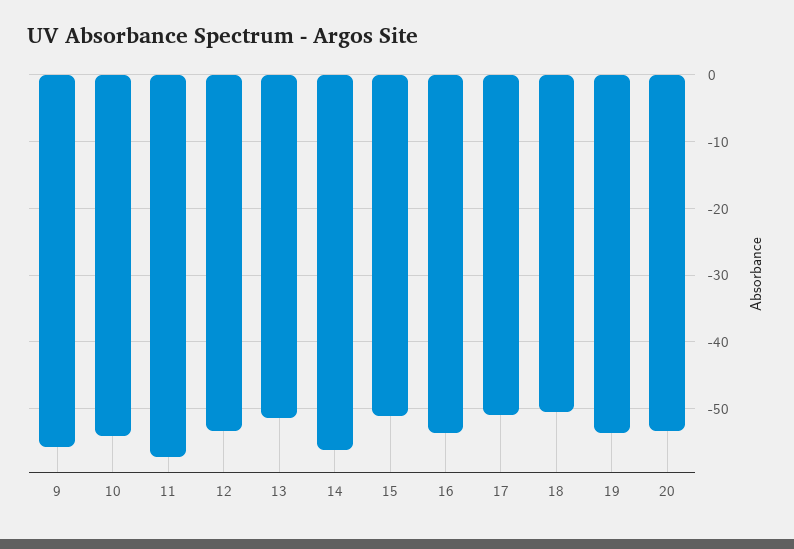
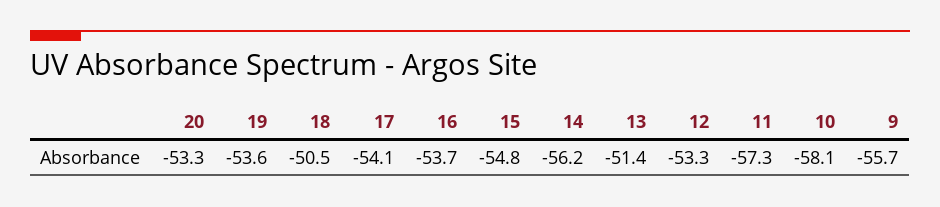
  {
    "9": -55.7,
-   "10": -54,
+   "10": -58.1,
    "11": -57.3,
    "12": -53.3,
    "13": -51.4,
    "14": -56.2,
-   "15": -51,
+   "15": -54.8,
    "16": -53.7,
-   "17": -51,
+   "17": -54.1,
    "18": -50.5,
    "19": -53.6,
    "20": -53.3
  }

